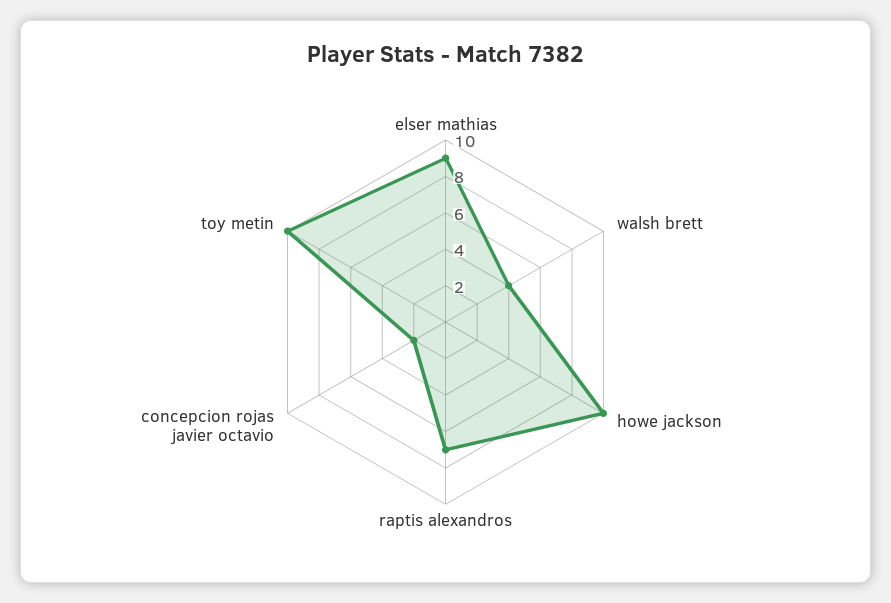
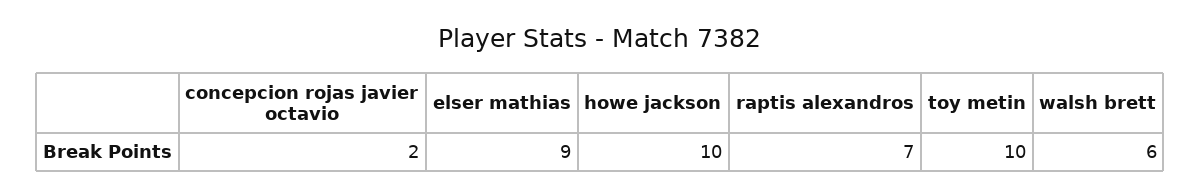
  {
    "elser mathias": 9,
-   "walsh brett": 4,
+   "walsh brett": 6,
    "howe jackson": 10,
    "raptis alexandros": 7,
    "concepcion rojas javier octavio": 2,
    "toy metin": 10
  }

